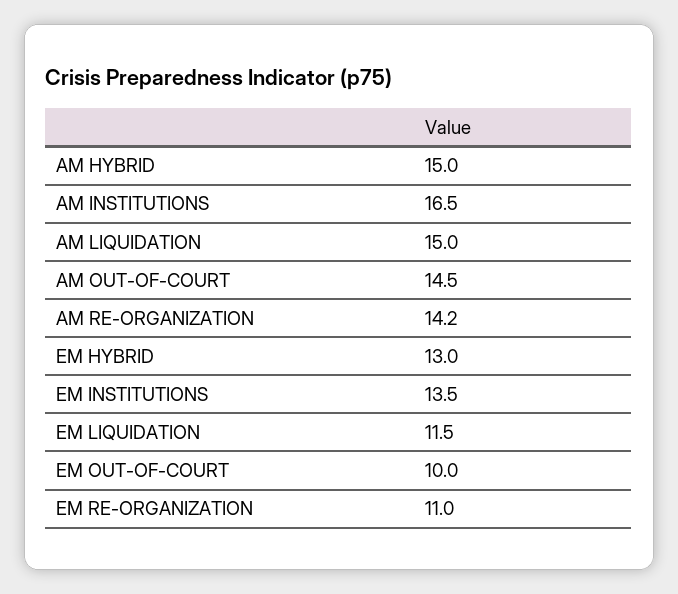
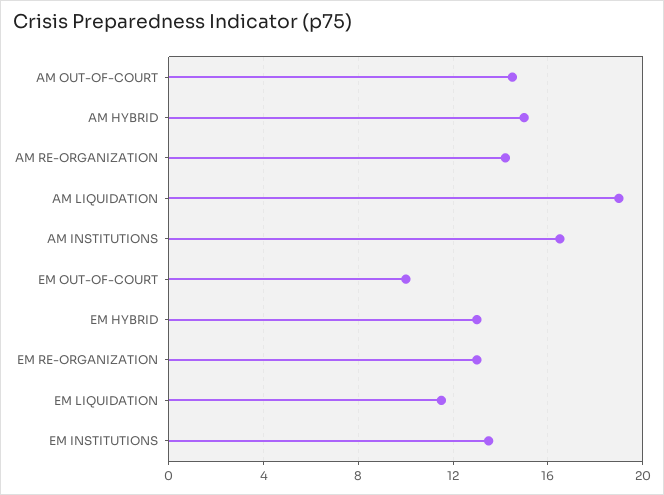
  {
    "AM HYBRID": 15,
    "AM INSTITUTIONS": 16.5,
-   "AM LIQUIDATION": 15,
+   "AM LIQUIDATION": 19,
    "AM OUT-OF-COURT": 14.5,
    "AM RE-ORGANIZATION": 14.2,
    "EM HYBRID": 13,
    "EM INSTITUTIONS": 13.5,
    "EM LIQUIDATION": 11.5,
    "EM OUT-OF-COURT": 10,
-   "EM RE-ORGANIZATION": 11
+   "EM RE-ORGANIZATION": 13
  }

